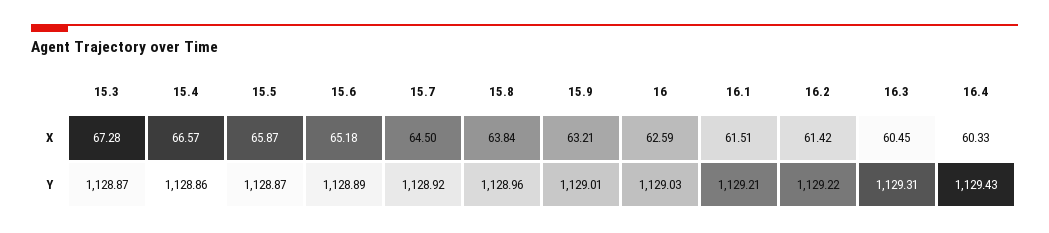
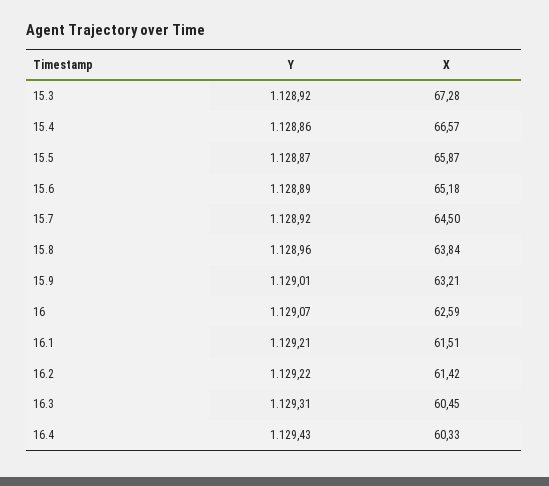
  {
    "15.3": {
      "X": 67.28,
-     "Y": 1128.87
+     "Y": 1128.92
    },
    "15.4": {
      "X": 66.57,
      "Y": 1128.86
    },
    "15.5": {
      "X": 65.87,
      "Y": 1128.87
    },
    "15.6": {
      "X": 65.18,
      "Y": 1128.89
    },
    "15.7": {
      "X": 64.5,
      "Y": 1128.92
    },
    "15.8": {
      "X": 63.84,
      "Y": 1128.96
    },
    "15.9": {
      "X": 63.21,
      "Y": 1129.01
    },
    "16": {
      "X": 62.59,
-     "Y": 1129.03
+     "Y": 1129.07
    },
    "16.1": {
      "X": 61.51,
      "Y": 1129.21
    },
    "16.2": {
      "X": 61.42,
      "Y": 1129.22
    },
    "16.3": {
      "X": 60.45,
      "Y": 1129.31
    },
    "16.4": {
      "X": 60.33,
      "Y": 1129.43
    }
  }

